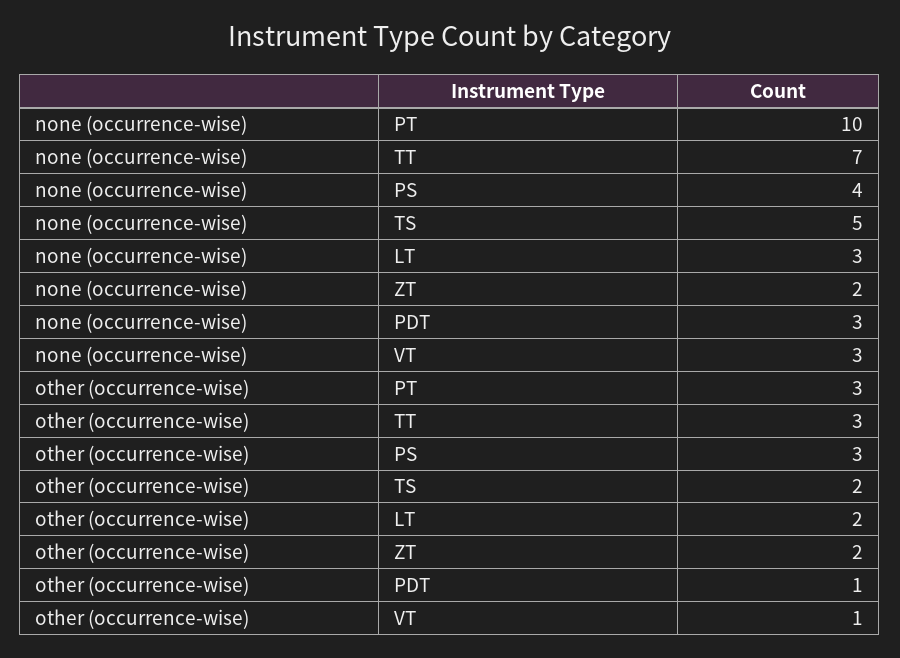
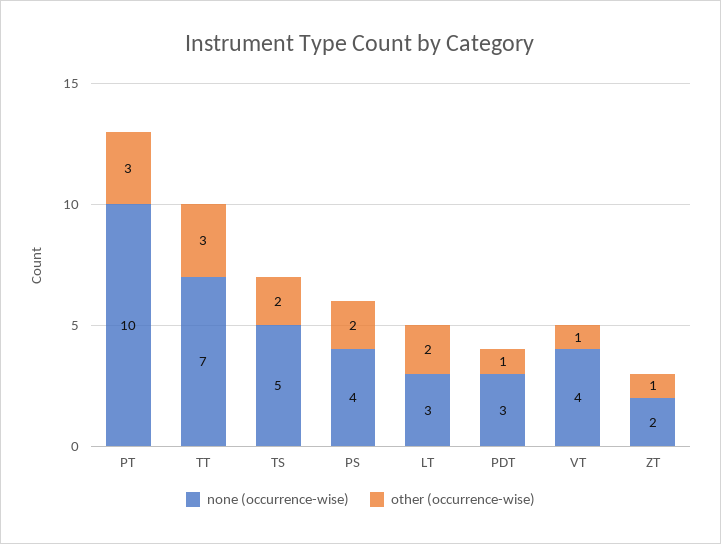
  {
    "none (occurrence-wise)": {
      "PT": 10,
      "TT": 7,
      "PS": 4,
      "TS": 5,
      "LT": 3,
      "ZT": 2,
      "PDT": 3,
-     "VT": 3
+     "VT": 4
    },
    "other (occurrence-wise)": {
      "PT": 3,
      "TT": 3,
-     "PS": 3,
+     "PS": 2,
      "TS": 2,
      "LT": 2,
-     "ZT": 2,
+     "ZT": 1,
      "PDT": 1,
      "VT": 1
    }
  }

